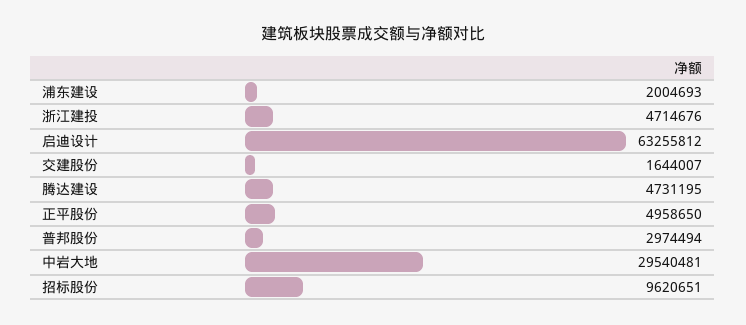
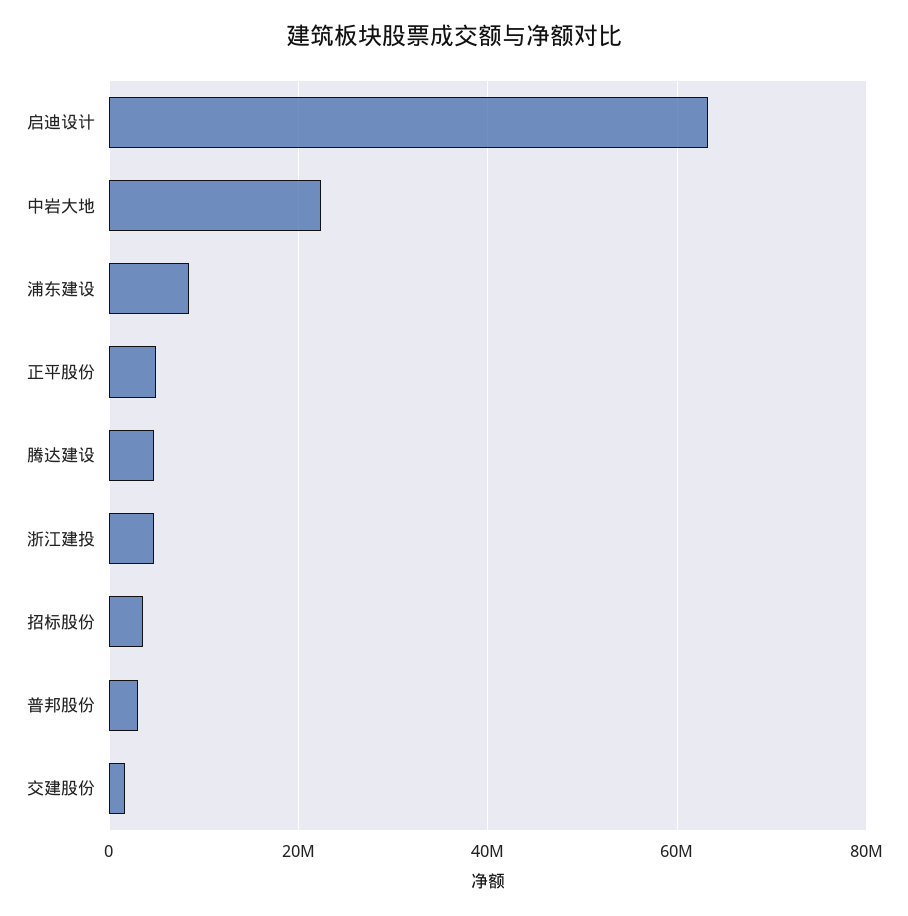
  {
-   "浦东建设": 2004693,
+   "浦东建设": 8000000,
    "浙江建投": 4714676,
    "启迪设计": 63255812,
    "交建股份": 1644007,
    "腾达建设": 4731195,
    "正平股份": 4958650,
    "普邦股份": 2974494,
-   "中岩大地": 29540481,
+   "中岩大地": 22000000,
-   "招标股份": 9620651
+   "招标股份": 4000000
  }

